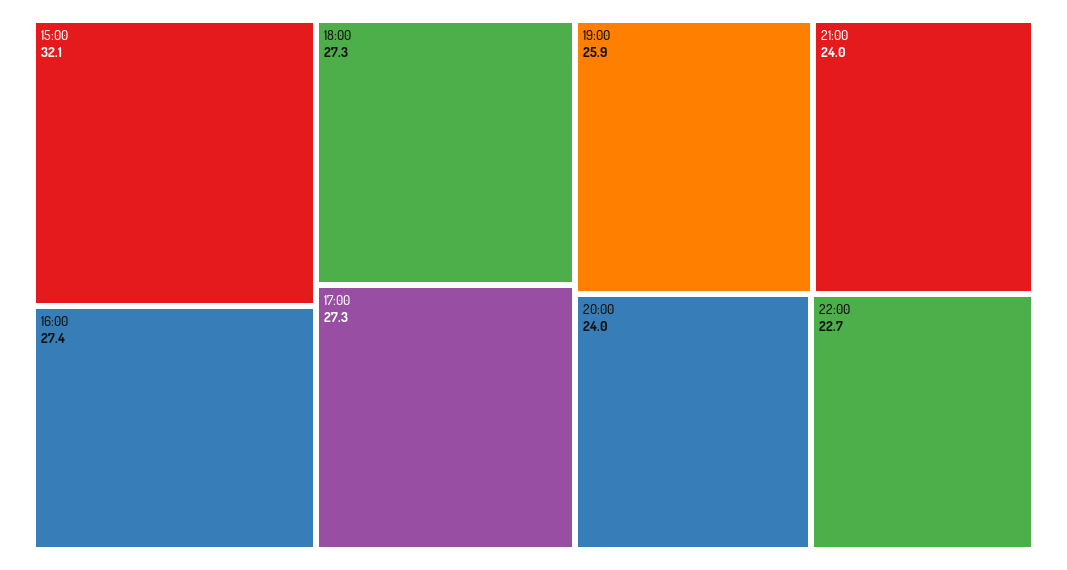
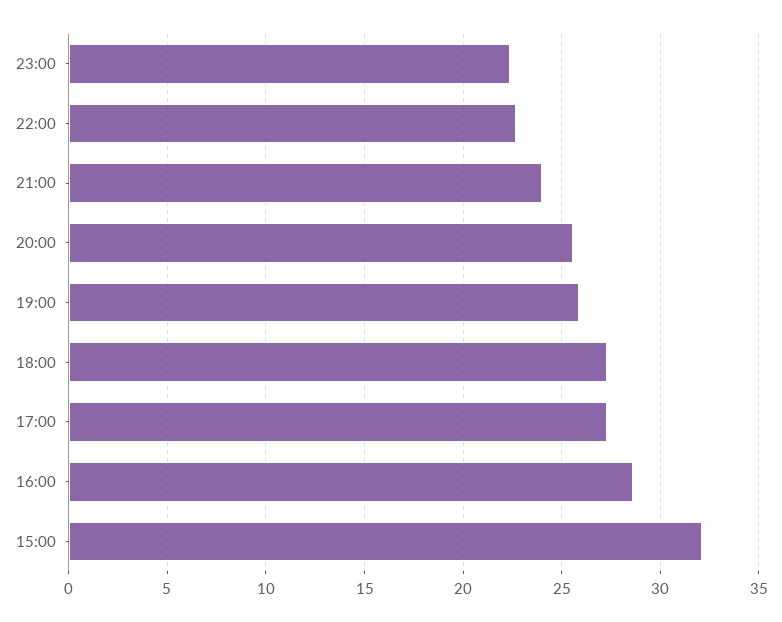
  {
    "15:00": 32.1,
-   "16:00": 27.4,
+   "16:00": 28.5,
    "18:00": 27.3,
    "17:00": 27.3,
    "19:00": 25.9,
    "21:00": 24,
-   "20:00": 24,
+   "20:00": 25.5,
-   "22:00": 22.7
+   "22:00": 22.7,
+   "23:00": 22.5
  }

